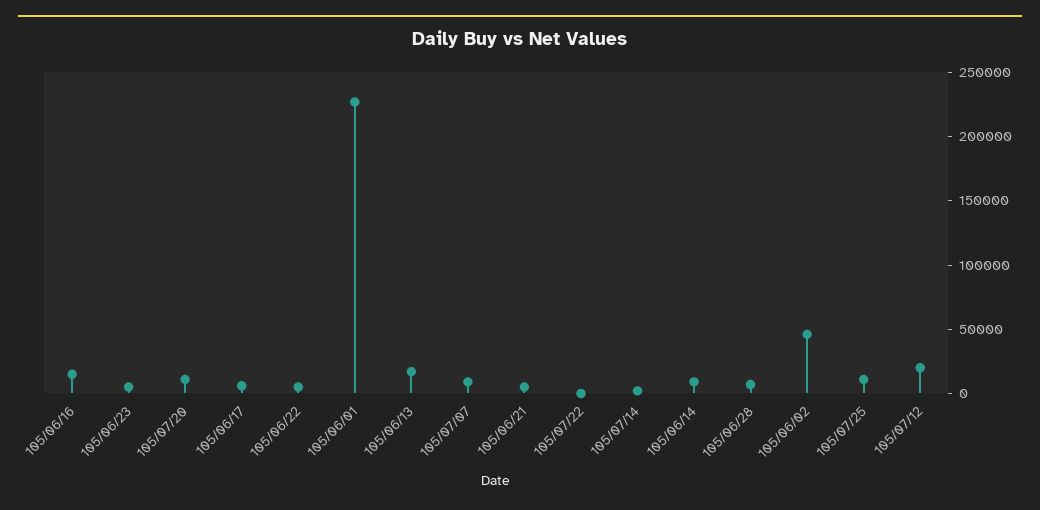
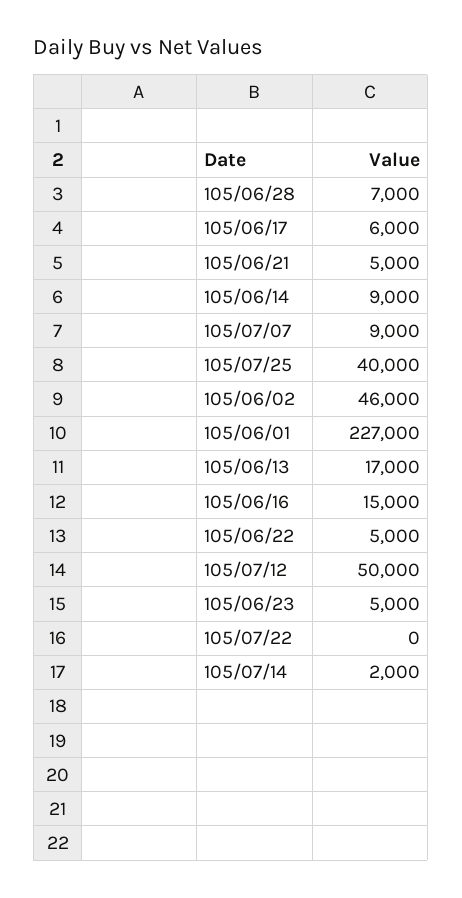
  {
    "105/06/16": 15000,
    "105/06/23": 5000,
-   "105/07/20": 10000,
    "105/06/17": 6000,
    "105/06/22": 5000,
    "105/06/01": 227000,
    "105/06/13": 17000,
    "105/07/07": 9000,
    "105/06/21": 5000,
    "105/07/22": 0,
    "105/07/14": 2000,
    "105/06/14": 9000,
    "105/06/28": 7000,
    "105/06/02": 46000,
-   "105/07/25": 10000,
+   "105/07/25": 40000,
-   "105/07/12": 20000
+   "105/07/12": 50000
  }

